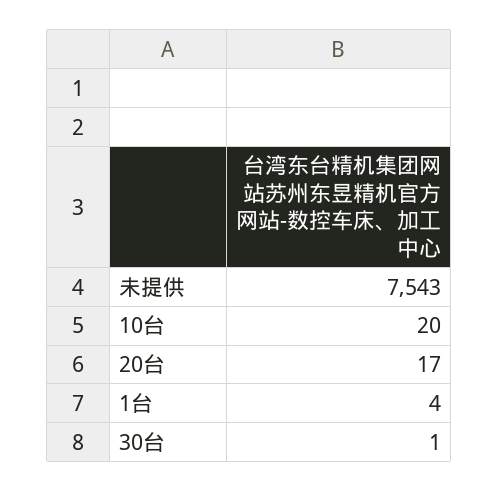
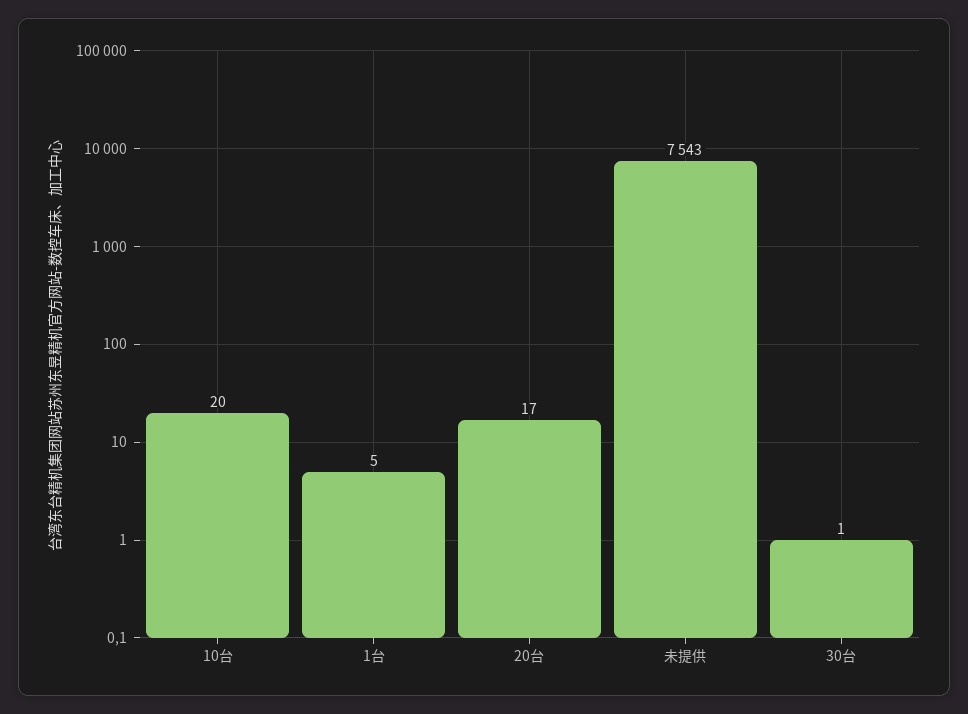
  {
    "未提供": 7543,
    "10台": 20,
    "20台": 17,
-   "1台": 4,
+   "1台": 5,
    "30台": 1
  }

